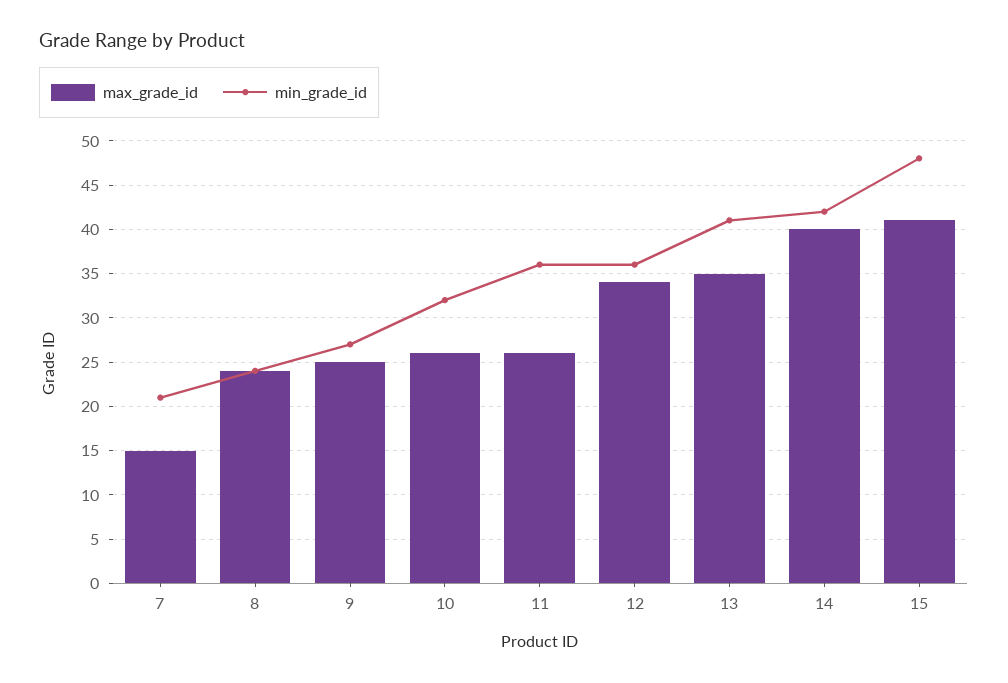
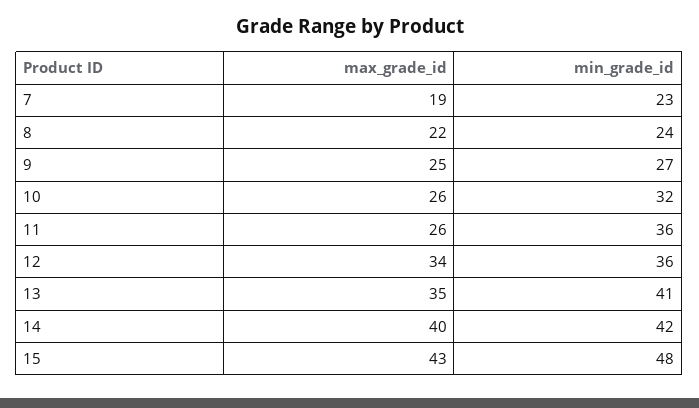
  {
    "max_grade_id": {
-     "7": 15,
+     "7": 19,
-     "8": 24,
+     "8": 22,
      "9": 25,
      "10": 26,
      "11": 26,
      "12": 34,
      "13": 35,
      "14": 40,
-     "15": 41
+     "15": 43
    },
    "min_grade_id": {
-     "7": 21,
+     "7": 23,
      "8": 24,
      "9": 27,
      "10": 32,
      "11": 36,
      "12": 36,
      "13": 41,
      "14": 42,
      "15": 48
    }
  }

